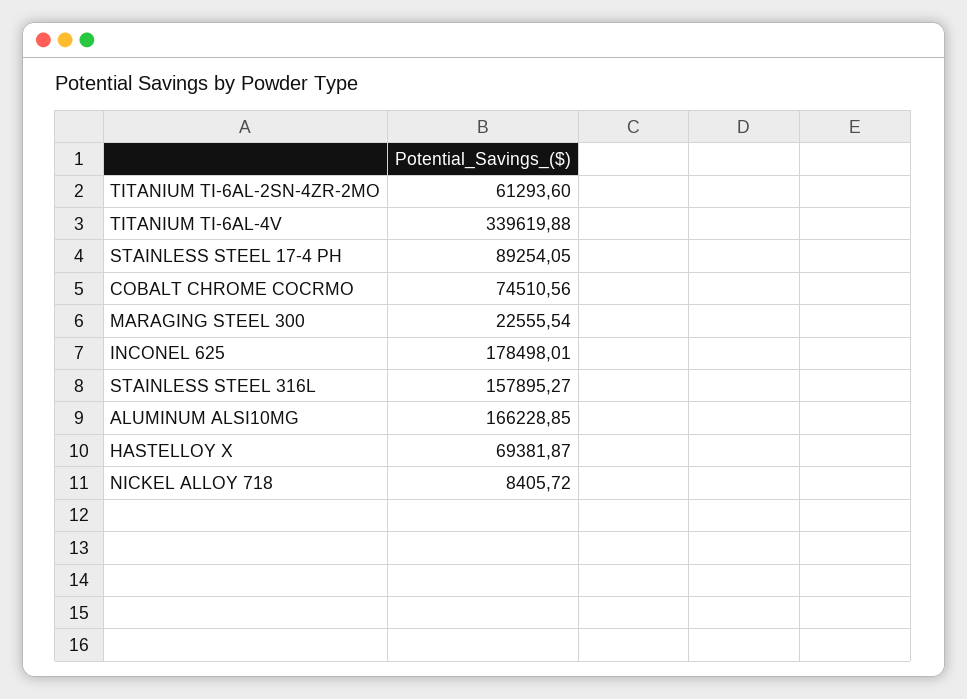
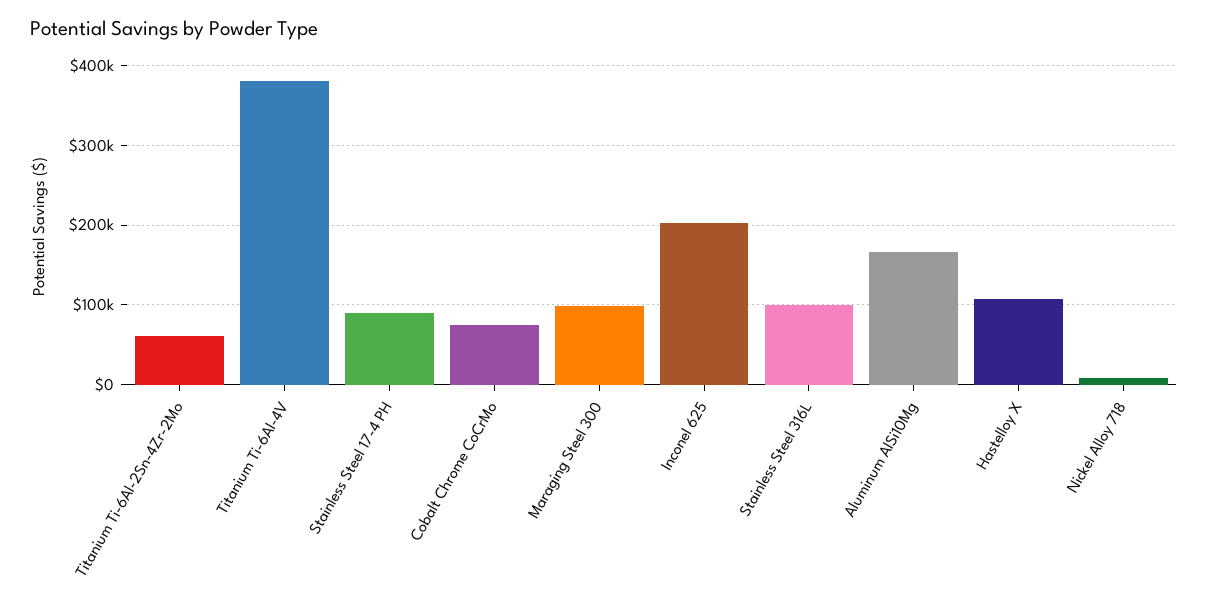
  {
    "TITANIUM TI-6AL-2SN-4ZR-2MO": 61293.6,
-   "TITANIUM TI-6AL-4V": 339619.88,
+   "TITANIUM TI-6AL-4V": 380000,
    "STAINLESS STEEL 17-4 PH": 89254.05,
    "COBALT CHROME COCRMO": 74510.56,
-   "MARAGING STEEL 300": 22555.54,
+   "MARAGING STEEL 300": 100000,
-   "INCONEL 625": 178498.01,
+   "INCONEL 625": 200000,
-   "STAINLESS STEEL 316L": 157895.27,
+   "STAINLESS STEEL 316L": 100000,
    "ALUMINUM ALSI10MG": 166228.85,
-   "HASTELLOY X": 69381.87,
+   "HASTELLOY X": 110000,
    "NICKEL ALLOY 718": 8405.72
  }

